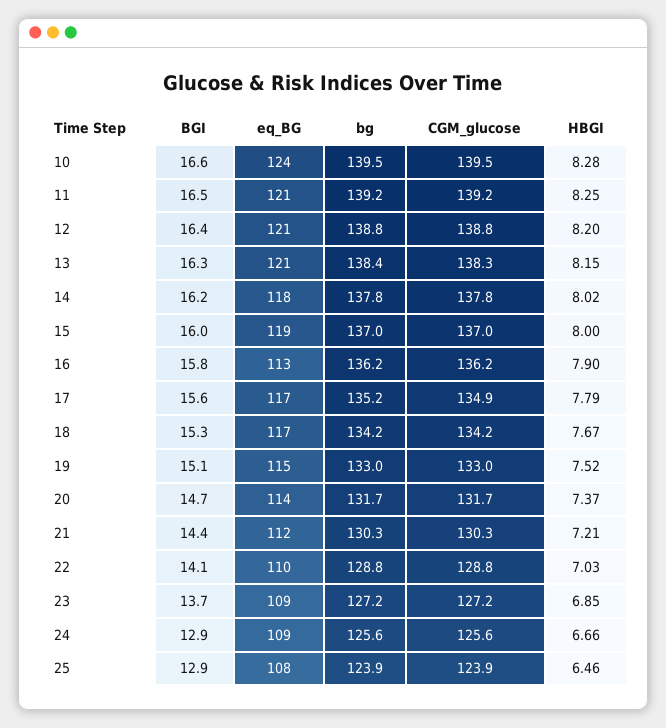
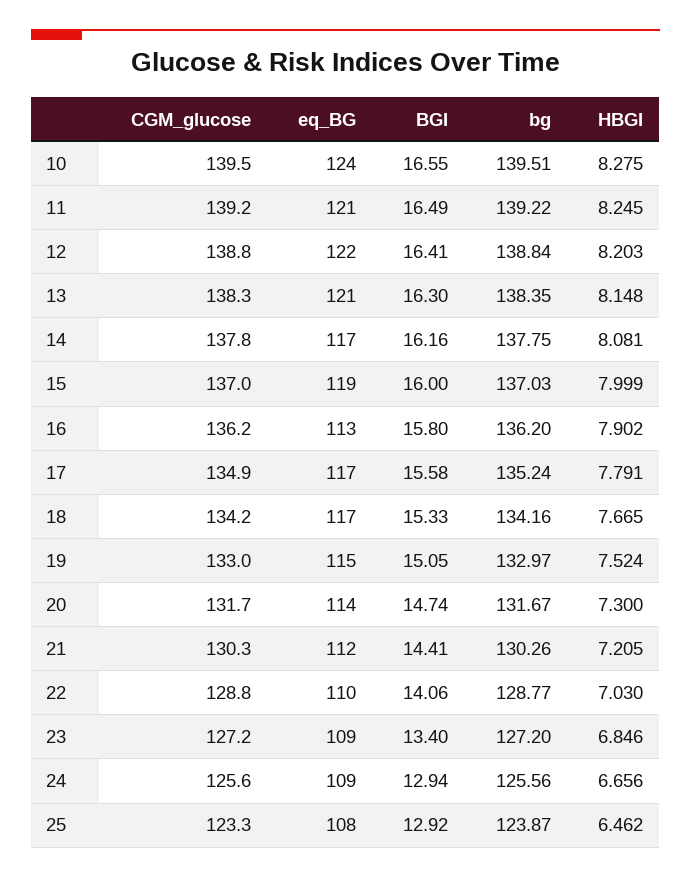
  {
    "BGI": {
      "10": 16.55,
      "11": 16.49,
      "12": 16.41,
      "13": 16.3,
      "14": 16.16,
      "15": 16,
      "16": 15.8,
      "17": 15.58,
      "18": 15.33,
      "19": 15.05,
      "20": 14.74,
      "21": 14.41,
      "22": 14.06,
-     "23": 13.7,
+     "23": 13.4,
      "24": 12.94,
      "25": 12.92
    },
    "eq_BG": {
      "10": 124,
      "11": 121,
-     "12": 121,
+     "12": 122,
      "13": 121,
-     "14": 118,
+     "14": 117,
      "15": 119,
      "16": 113,
      "17": 117,
      "18": 117,
      "19": 115,
      "20": 114,
      "21": 112,
      "22": 110,
      "23": 109,
      "24": 109,
      "25": 108
    },
    "bg": {
      "10": 139.51,
      "11": 139.22,
      "12": 138.84,
      "13": 138.35,
      "14": 137.75,
      "15": 137.03,
      "16": 136.2,
      "17": 135.24,
      "18": 134.16,
      "19": 132.97,
      "20": 131.67,
      "21": 130.26,
      "22": 128.77,
      "23": 127.2,
      "24": 125.56,
      "25": 123.87
    },
    "CGM_glucose": {
      "10": 139.5,
      "11": 139.2,
      "12": 138.8,
      "13": 138.3,
      "14": 137.8,
      "15": 137,
      "16": 136.2,
      "17": 134.9,
      "18": 134.2,
      "19": 133,
      "20": 131.7,
      "21": 130.3,
      "22": 128.8,
      "23": 127.2,
      "24": 125.6,
-     "25": 123.9
+     "25": 123.3
    },
    "HBGI": {
      "10": 8.275,
      "11": 8.245,
      "12": 8.203,
      "13": 8.148,
-     "14": 8.02,
+     "14": 8.081,
      "15": 7.999,
      "16": 7.902,
      "17": 7.791,
      "18": 7.665,
      "19": 7.524,
-     "20": 7.37,
+     "20": 7.3,
      "21": 7.205,
      "22": 7.03,
      "23": 6.846,
      "24": 6.656,
      "25": 6.462
    }
  }

